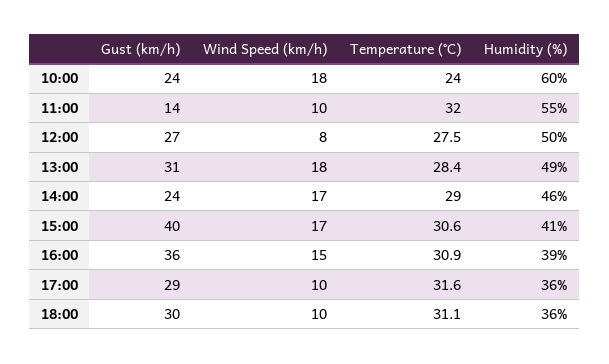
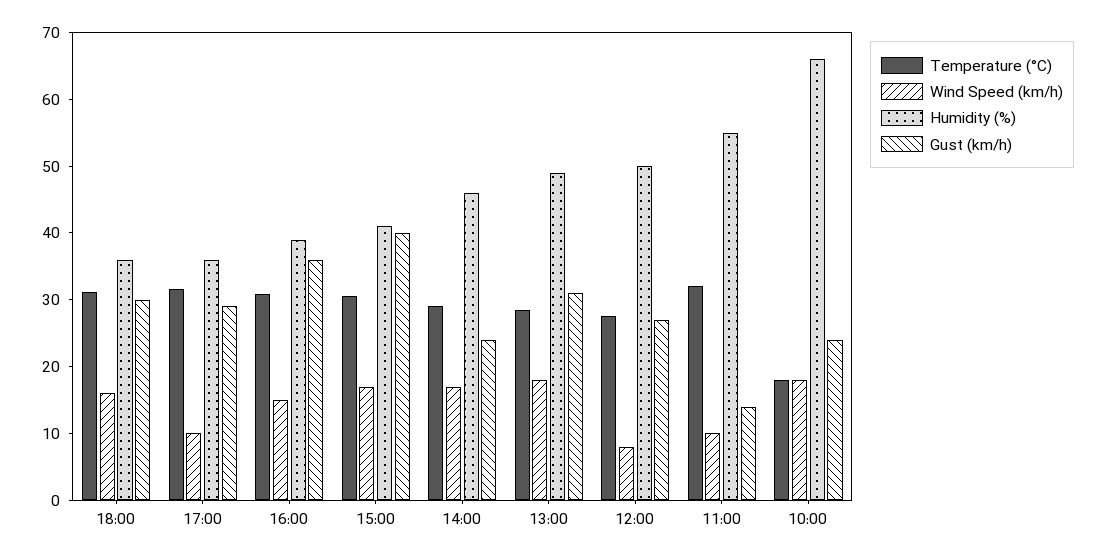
  {
    "Gust (km/h)": {
      "10:00": 24,
      "11:00": 14,
      "12:00": 27,
      "13:00": 31,
      "14:00": 24,
      "15:00": 40,
      "16:00": 36,
      "17:00": 29,
      "18:00": 30
    },
    "Wind Speed (km/h)": {
      "10:00": 18,
      "11:00": 10,
      "12:00": 8,
      "13:00": 18,
      "14:00": 17,
      "15:00": 17,
      "16:00": 15,
      "17:00": 10,
-     "18:00": 10
+     "18:00": 16
    },
    "Temperature (°C)": {
-     "10:00": 24,
+     "10:00": 18,
      "11:00": 32,
      "12:00": 27.5,
      "13:00": 28.4,
      "14:00": 29,
      "15:00": 30.6,
      "16:00": 30.9,
      "17:00": 31.6,
      "18:00": 31.1
    },
    "Humidity (%)": {
-     "10:00": 60,
+     "10:00": 66,
      "11:00": 55,
      "12:00": 50,
      "13:00": 49,
      "14:00": 46,
      "15:00": 41,
      "16:00": 39,
      "17:00": 36,
      "18:00": 36
    }
  }

